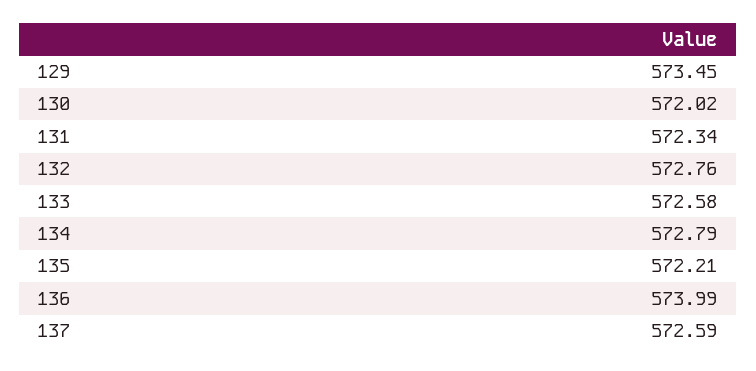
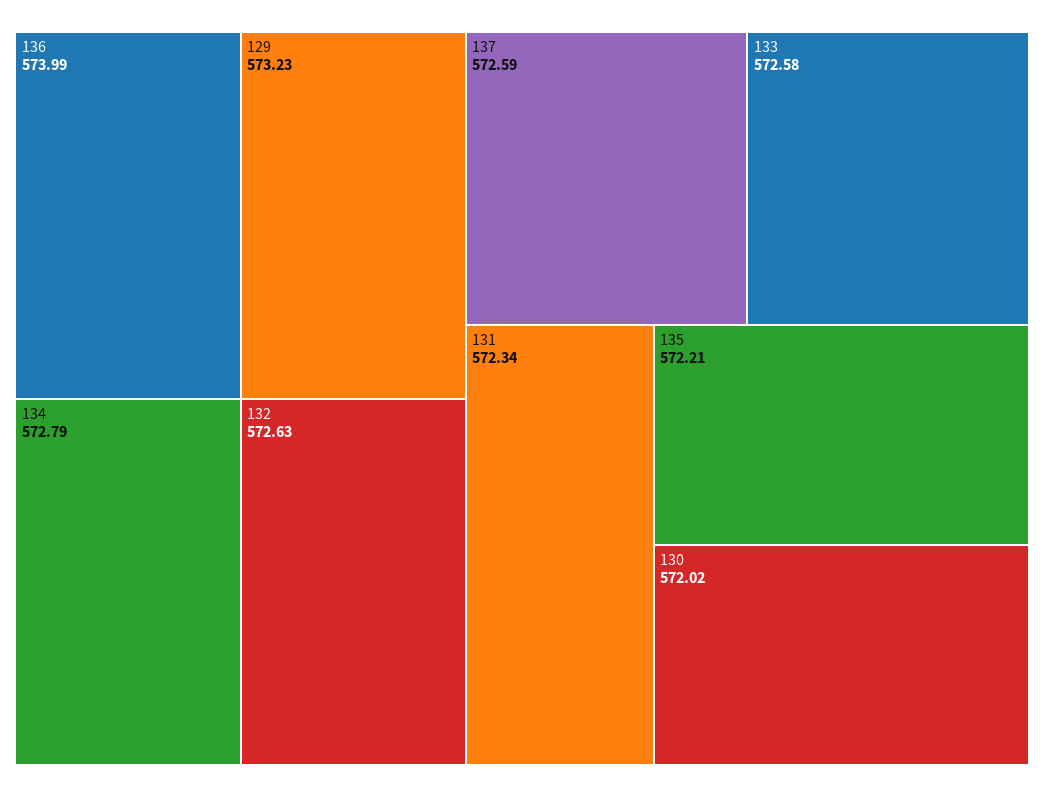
  {
-   "129": 573.45,
+   "129": 573.23,
    "130": 572.02,
    "131": 572.34,
-   "132": 572.76,
+   "132": 572.63,
    "133": 572.58,
    "134": 572.79,
    "135": 572.21,
    "136": 573.99,
    "137": 572.59
  }

